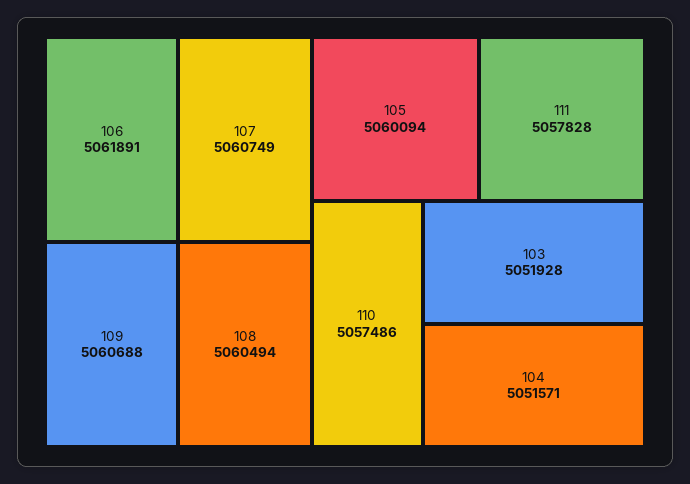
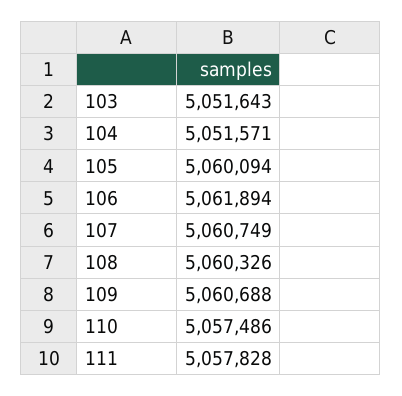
  {
-   "106": 5061891,
+   "106": 5061894,
    "107": 5060749,
    "109": 5060688,
-   "108": 5060494,
+   "108": 5060326,
    "105": 5060094,
    "111": 5057828,
    "110": 5057486,
-   "103": 5051928,
+   "103": 5051643,
    "104": 5051571
  }

